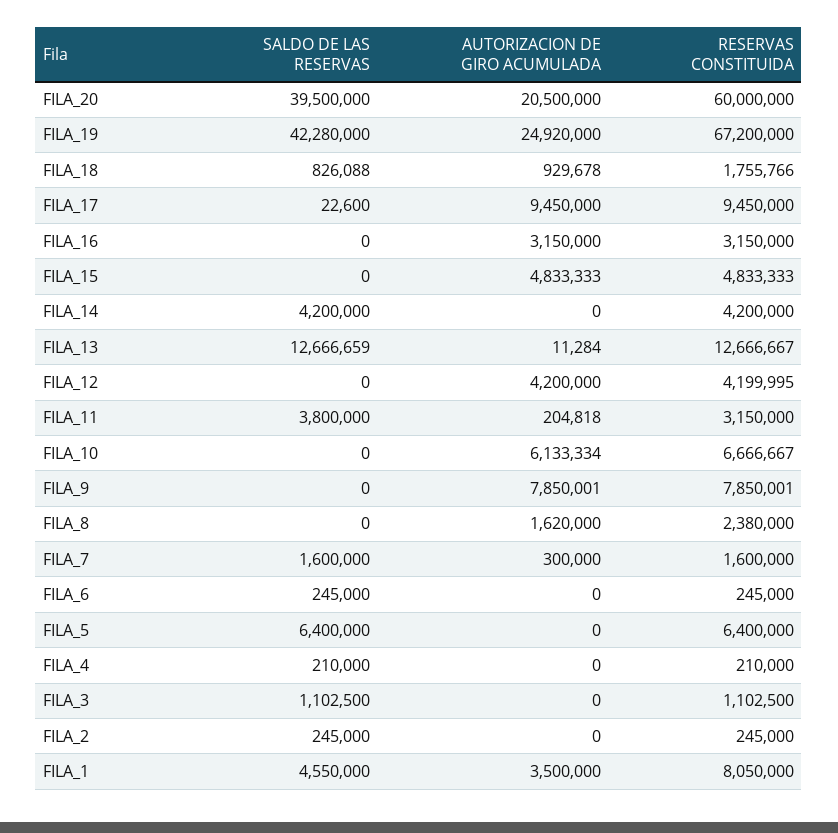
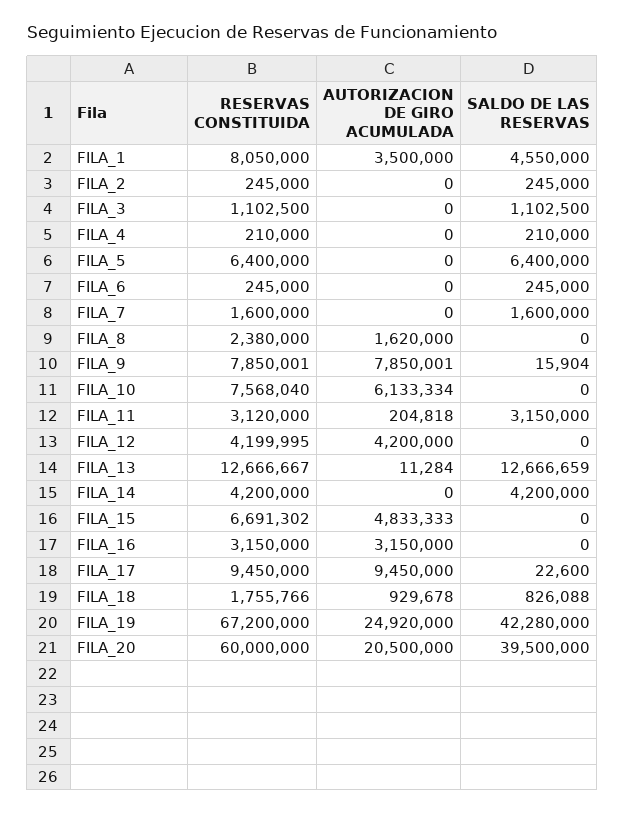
  {
    "SALDO DE LAS RESERVAS": {
      "FILA_20": 39500000,
      "FILA_19": 42280000,
      "FILA_18": 826088,
      "FILA_17": 22600,
      "FILA_16": 0,
      "FILA_15": 0,
      "FILA_14": 4200000,
      "FILA_13": 12666659,
      "FILA_12": 0,
-     "FILA_11": 3800000,
+     "FILA_11": 3150000,
      "FILA_10": 0,
-     "FILA_9": 0,
+     "FILA_9": 15904,
      "FILA_8": 0,
      "FILA_7": 1600000,
      "FILA_6": 245000,
      "FILA_5": 6400000,
      "FILA_4": 210000,
      "FILA_3": 1102500,
      "FILA_2": 245000,
      "FILA_1": 4550000
    },
    "AUTORIZACION DE GIRO ACUMULADA": {
      "FILA_20": 20500000,
      "FILA_19": 24920000,
      "FILA_18": 929678,
      "FILA_17": 9450000,
      "FILA_16": 3150000,
      "FILA_15": 4833333,
      "FILA_14": 0,
      "FILA_13": 11284,
      "FILA_12": 4200000,
      "FILA_11": 204818,
      "FILA_10": 6133334,
      "FILA_9": 7850001,
      "FILA_8": 1620000,
-     "FILA_7": 300000,
+     "FILA_7": 0,
      "FILA_6": 0,
      "FILA_5": 0,
      "FILA_4": 0,
      "FILA_3": 0,
      "FILA_2": 0,
      "FILA_1": 3500000
    },
    "RESERVAS CONSTITUIDA": {
      "FILA_20": 60000000,
      "FILA_19": 67200000,
      "FILA_18": 1755766,
      "FILA_17": 9450000,
      "FILA_16": 3150000,
-     "FILA_15": 4833333,
+     "FILA_15": 6691302,
      "FILA_14": 4200000,
      "FILA_13": 12666667,
      "FILA_12": 4199995,
-     "FILA_11": 3150000,
+     "FILA_11": 3120000,
-     "FILA_10": 6666667,
+     "FILA_10": 7568040,
      "FILA_9": 7850001,
      "FILA_8": 2380000,
      "FILA_7": 1600000,
      "FILA_6": 245000,
      "FILA_5": 6400000,
      "FILA_4": 210000,
      "FILA_3": 1102500,
      "FILA_2": 245000,
      "FILA_1": 8050000
    }
  }

